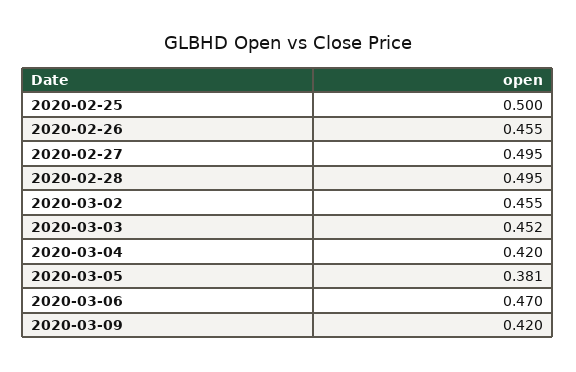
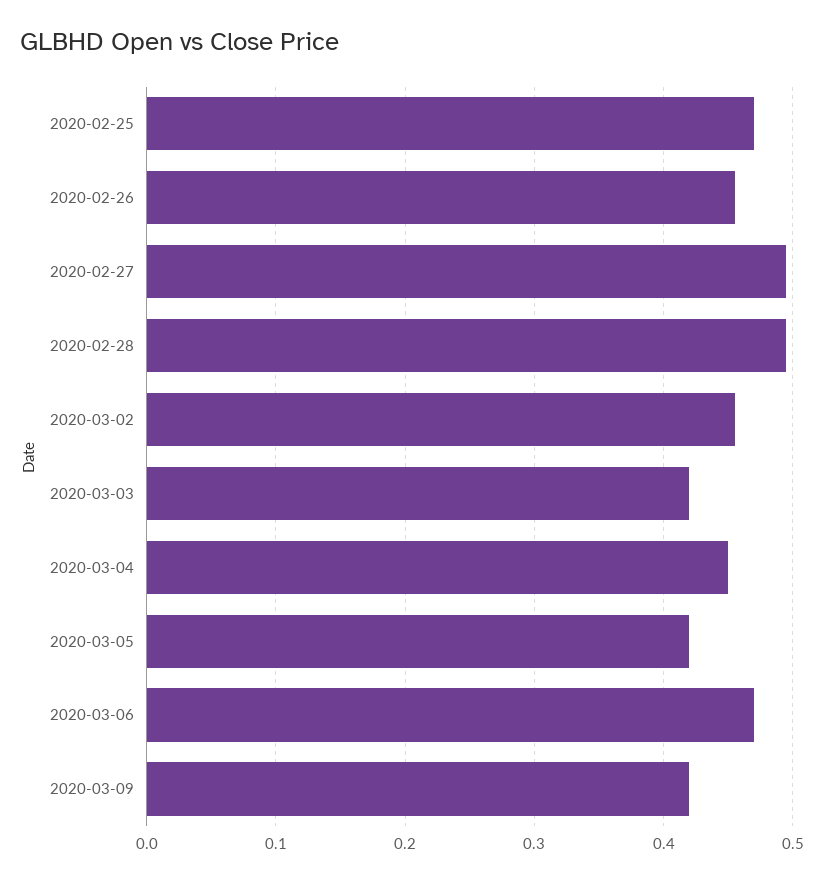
  {
-   "2020-02-25": 0.5,
+   "2020-02-25": 0.47,
    "2020-02-26": 0.455,
    "2020-02-27": 0.495,
    "2020-02-28": 0.495,
    "2020-03-02": 0.455,
-   "2020-03-03": 0.452,
+   "2020-03-03": 0.42,
-   "2020-03-04": 0.42,
+   "2020-03-04": 0.45,
-   "2020-03-05": 0.381,
+   "2020-03-05": 0.42,
    "2020-03-06": 0.47,
    "2020-03-09": 0.42
  }

